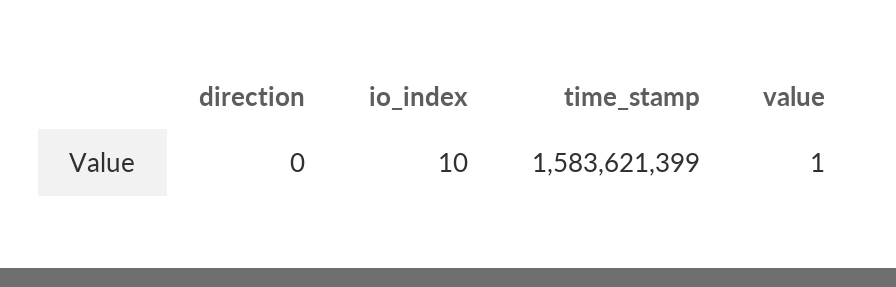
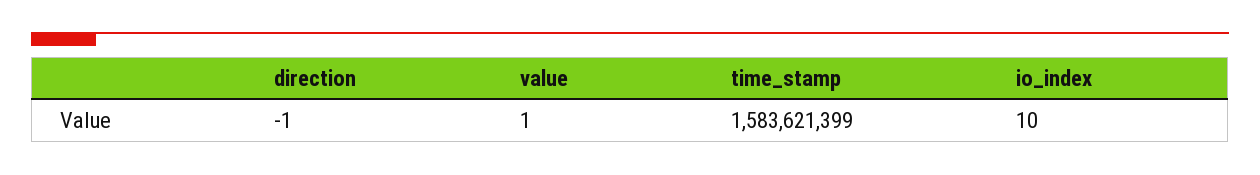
  {
-   "direction": 0,
+   "direction": -1,
    "io_index": 10,
    "time_stamp": 1583621399,
    "value": 1
  }

